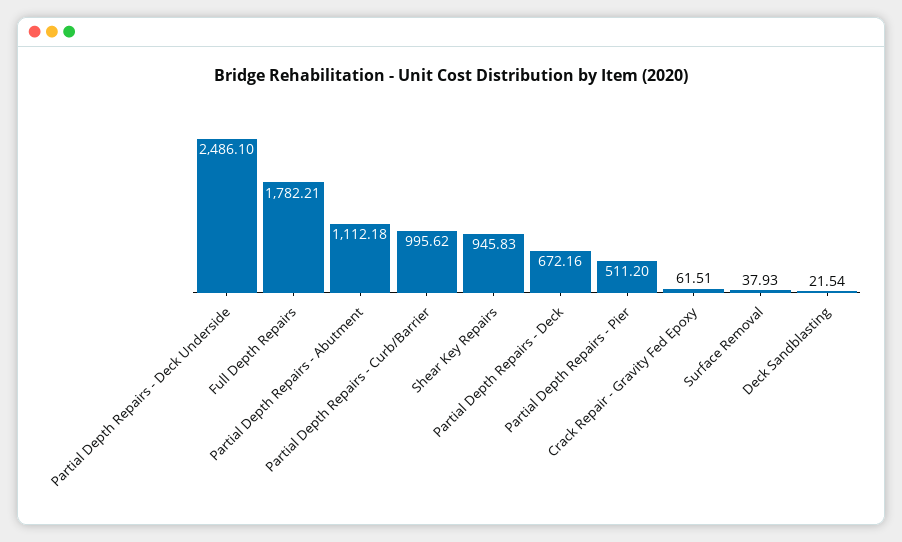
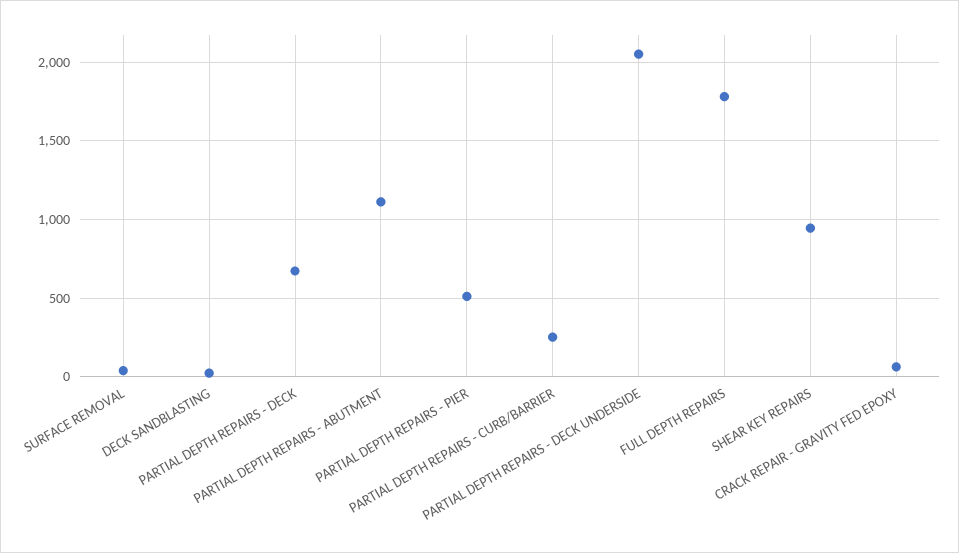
  {
-   "Partial Depth Repairs - Deck Underside": 2486.1,
+   "Partial Depth Repairs - Deck Underside": 2050,
    "Full Depth Repairs": 1782.21,
    "Partial Depth Repairs - Abutment": 1112.18,
-   "Partial Depth Repairs - Curb/Barrier": 995.62,
+   "Partial Depth Repairs - Curb/Barrier": 250,
    "Shear Key Repairs": 945.83,
    "Partial Depth Repairs - Deck": 672.16,
    "Partial Depth Repairs - Pier": 511.2,
    "Crack Repair - Gravity Fed Epoxy": 61.51,
    "Surface Removal": 37.93,
    "Deck Sandblasting": 21.54
  }

